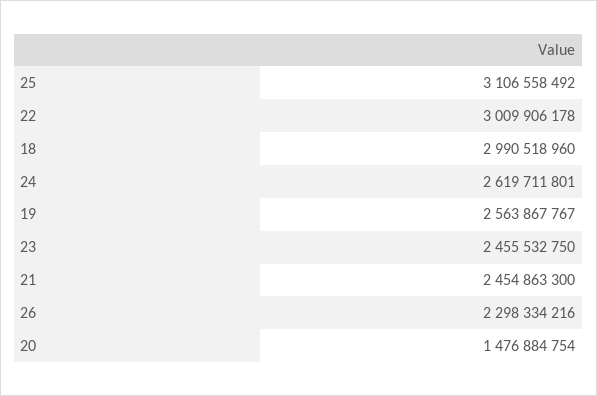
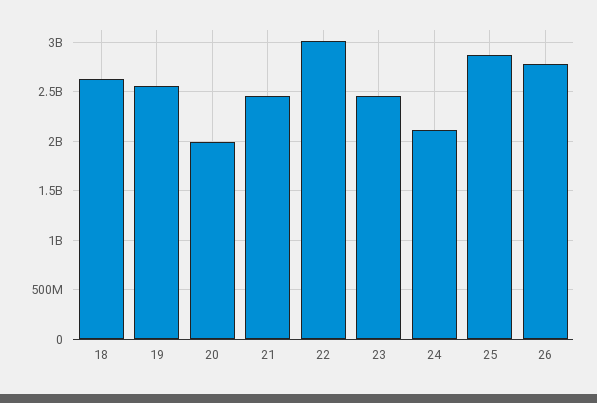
  {
-   "25": 3106558492,
+   "25": 2900000000,
    "22": 3009906178,
-   "18": 2990518960,
+   "18": 2600000000,
-   "24": 2619711801,
+   "24": 2100000000,
    "19": 2563867767,
    "23": 2455532750,
    "21": 2454863300,
-   "26": 2298334216,
+   "26": 2800000000,
-   "20": 1476884754
+   "20": 2000000000
  }

